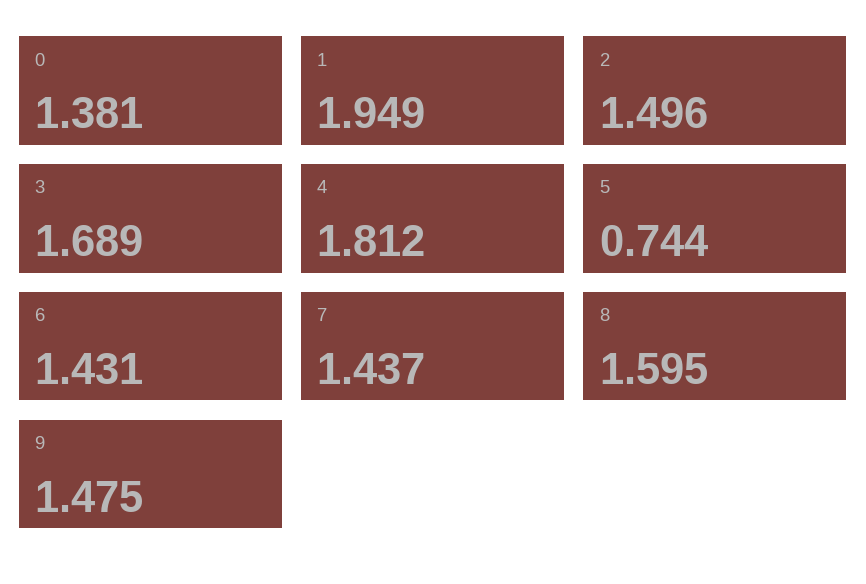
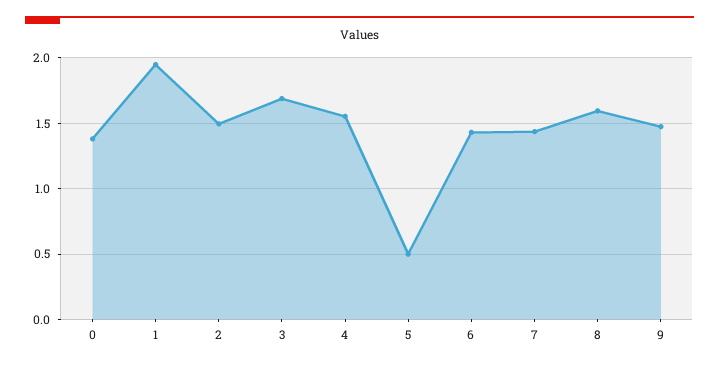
  {
    "0": 1.381,
    "1": 1.949,
    "2": 1.496,
    "3": 1.689,
-   "4": 1.812,
+   "4": 1.55,
-   "5": 0.744,
+   "5": 0.5,
    "6": 1.431,
    "7": 1.437,
    "8": 1.595,
    "9": 1.475
  }

